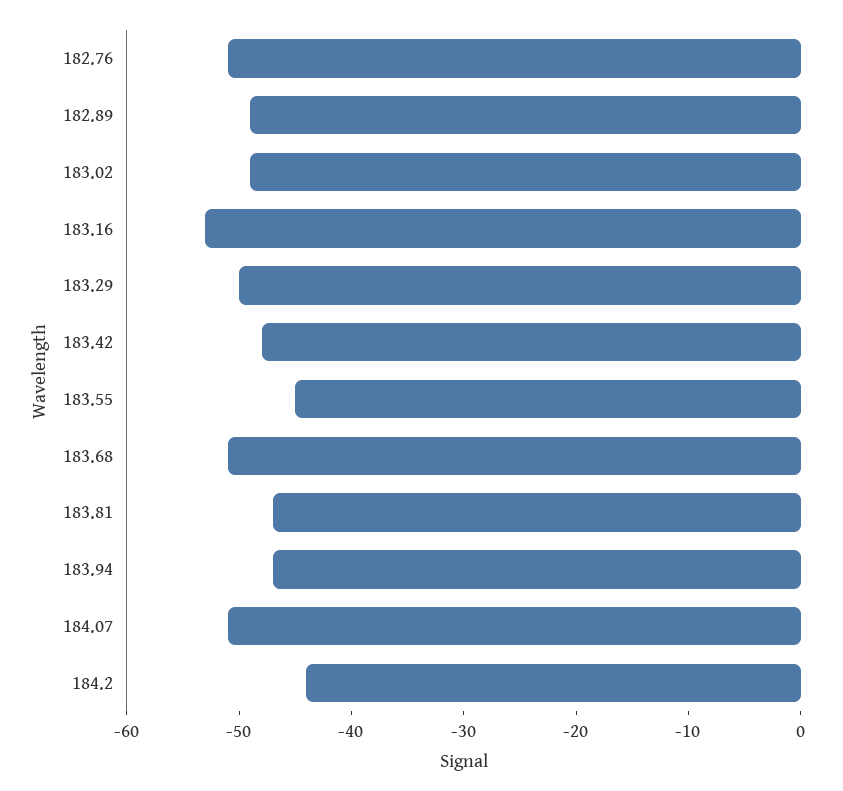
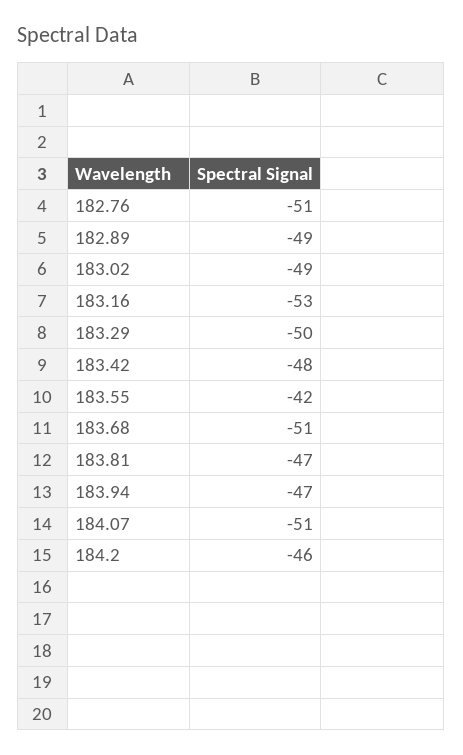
  {
    "182.76": -51,
    "182.89": -49,
    "183.02": -49,
    "183.16": -53,
    "183.29": -50,
    "183.42": -48,
-   "183.55": -45,
+   "183.55": -42,
    "183.68": -51,
    "183.81": -47,
    "183.94": -47,
    "184.07": -51,
-   "184.2": -44
+   "184.2": -46
  }

